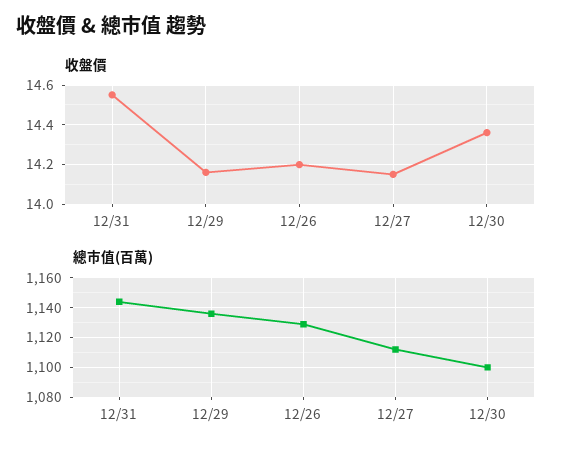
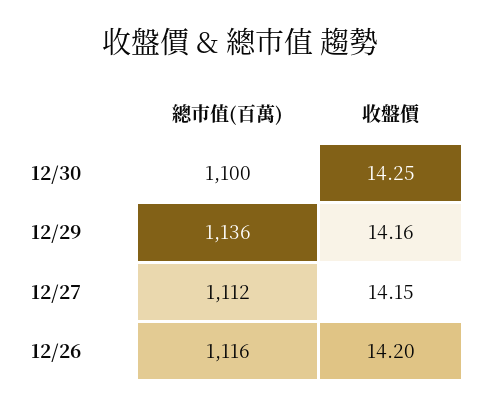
  {
    "收盤價": {
-     "12/31": 14.55,
      "12/29": 14.16,
      "12/26": 14.2,
      "12/27": 14.15,
-     "12/30": 14.35
+     "12/30": 14.25
    },
    "總市值(百萬)": {
-     "12/31": 1145,
      "12/29": 1136,
-     "12/26": 1130,
+     "12/26": 1116,
      "12/27": 1112,
      "12/30": 1100
    }
  }

